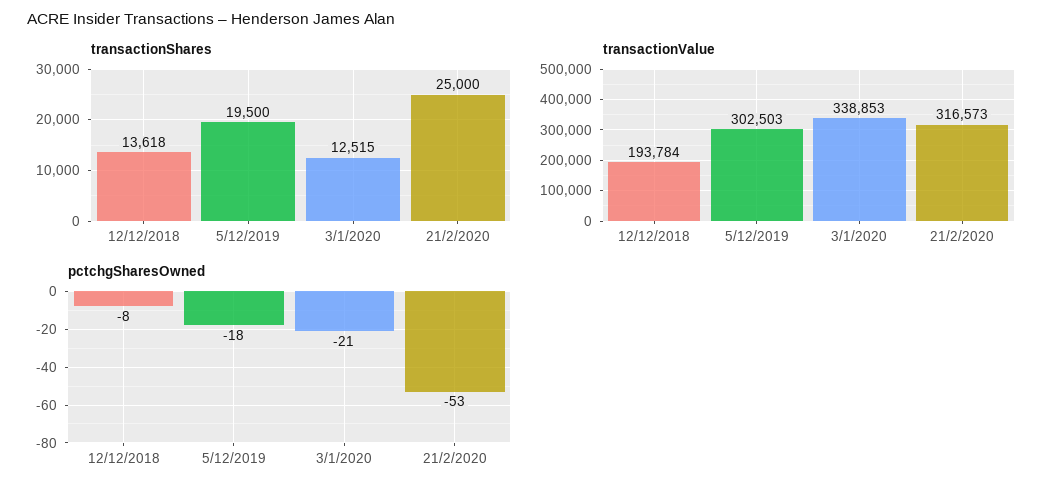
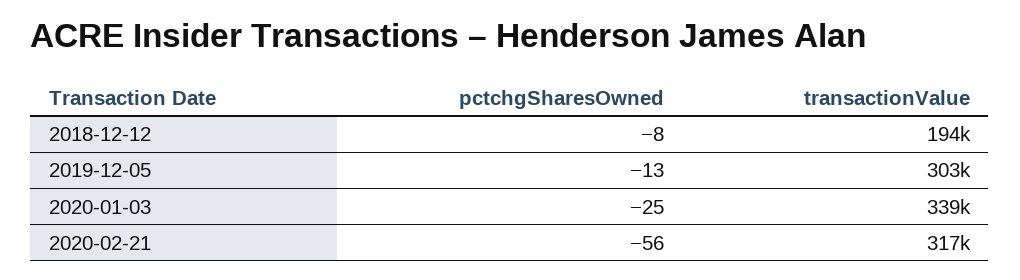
  {
-   "transactionShares": {
-     "12/12/2018": 13618,
-     "5/12/2019": 19500,
-     "3/1/2020": 12515,
-     "21/2/2020": 25000
-   },
    "transactionValue": {
      "12/12/2018": 193784,
      "5/12/2019": 302503,
      "3/1/2020": 338853,
      "21/2/2020": 316573
    },
    "pctchgSharesOwned": {
      "12/12/2018": -8,
-     "5/12/2019": -18,
+     "5/12/2019": -13,
-     "3/1/2020": -21,
+     "3/1/2020": -25,
-     "21/2/2020": -53
+     "21/2/2020": -56
    }
  }

